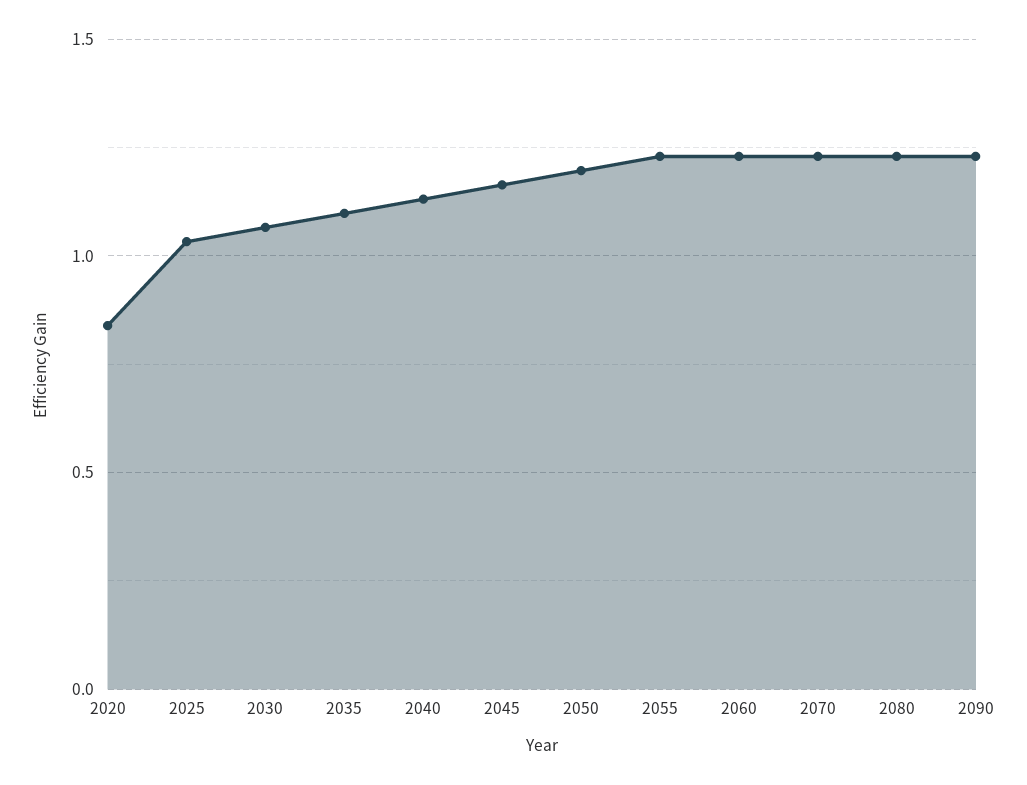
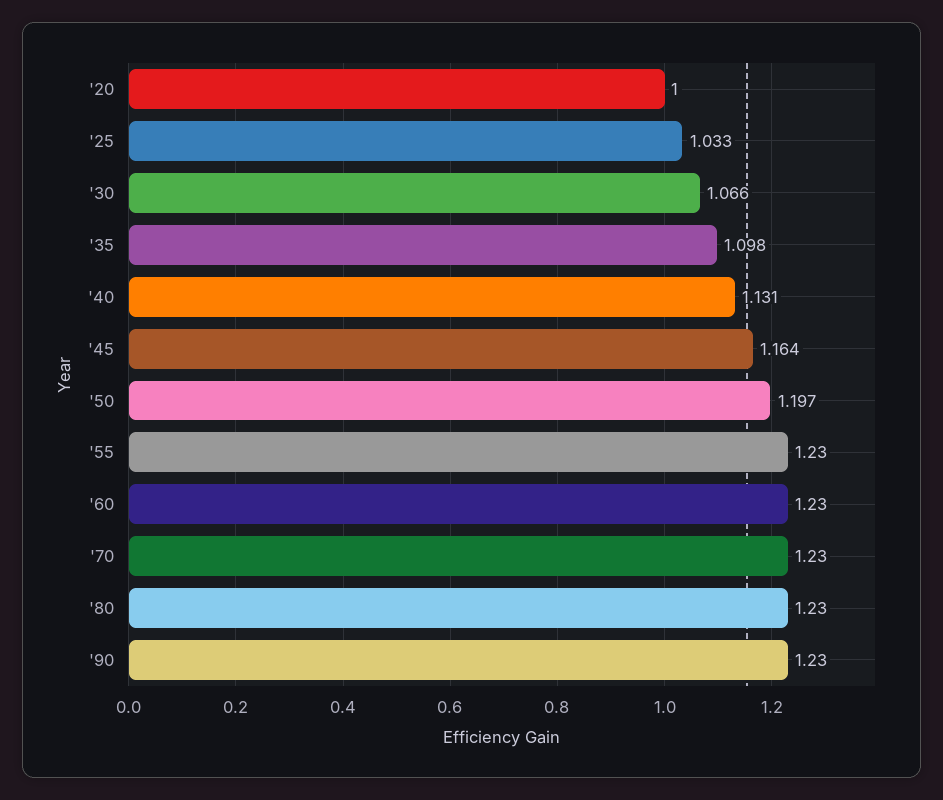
  {
-   "2020": 0.85,
+   "2020": 1,
    "2025": 1.033,
    "2030": 1.066,
    "2035": 1.098,
    "2040": 1.131,
    "2045": 1.164,
    "2050": 1.197,
    "2055": 1.23,
    "2060": 1.23,
    "2070": 1.23,
    "2080": 1.23,
    "2090": 1.23
  }

